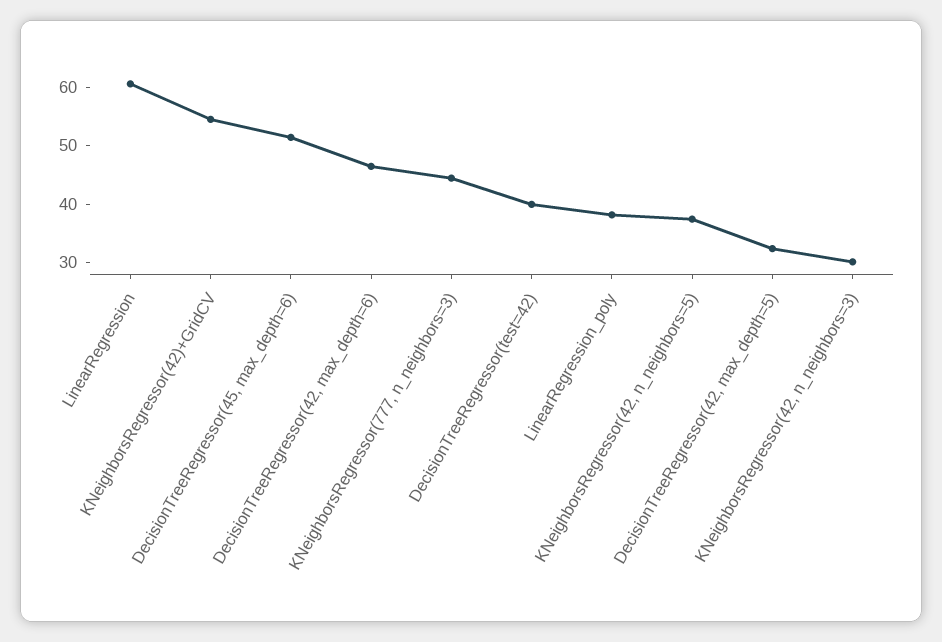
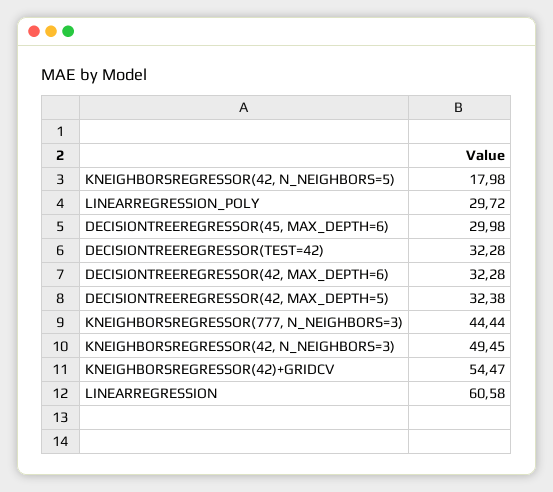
  {
    "LinearRegression": 60.58,
    "KNeighborsRegressor(42)+GridCV": 54.47,
-   "DecisionTreeRegressor(45, max_depth=6)": 52,
+   "DecisionTreeRegressor(45, max_depth=6)": 29.98,
-   "DecisionTreeRegressor(42, max_depth=6)": 46,
+   "DecisionTreeRegressor(42, max_depth=6)": 32.28,
    "KNeighborsRegressor(777, n_neighbors=3)": 44.44,
-   "DecisionTreeRegressor(test=42)": 40,
+   "DecisionTreeRegressor(test=42)": 32.28,
-   "LinearRegression_poly": 38,
+   "LinearRegression_poly": 29.72,
-   "KNeighborsRegressor(42, n_neighbors=5)": 38,
+   "KNeighborsRegressor(42, n_neighbors=5)": 17.98,
    "DecisionTreeRegressor(42, max_depth=5)": 32.38,
-   "KNeighborsRegressor(42, n_neighbors=3)": 30
+   "KNeighborsRegressor(42, n_neighbors=3)": 49.45
  }

